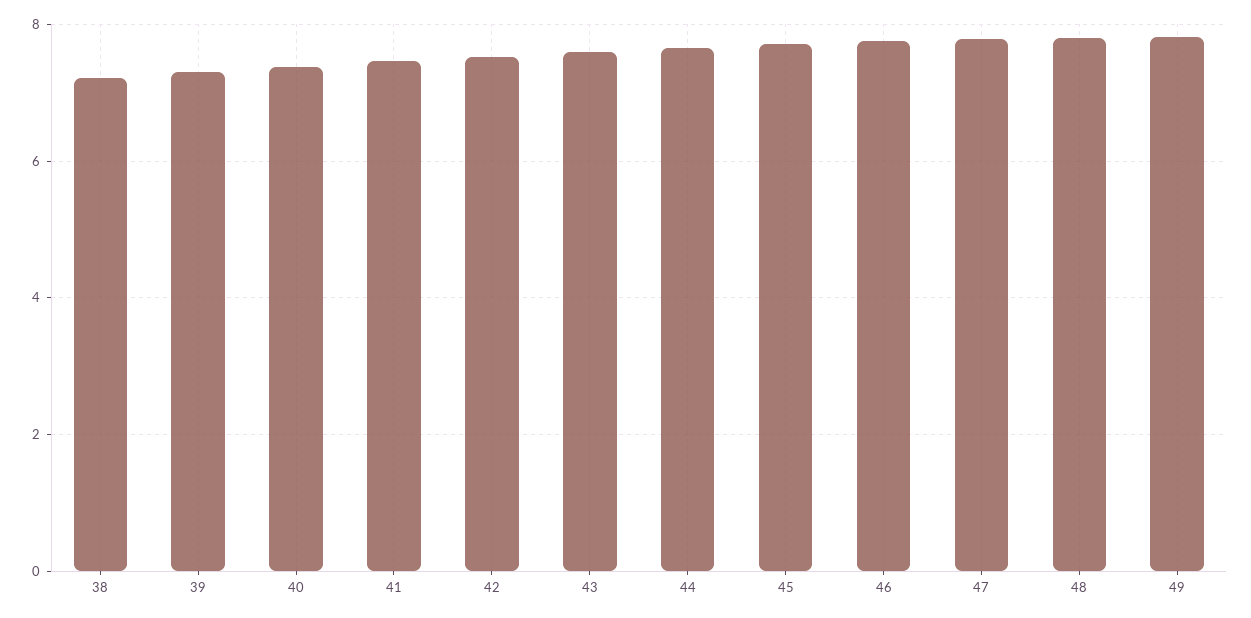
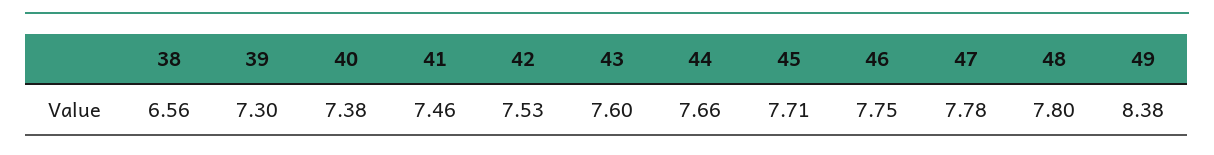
  {
-   "38": 7.2,
+   "38": 6.56,
    "39": 7.3,
    "40": 7.38,
    "41": 7.46,
    "42": 7.53,
    "43": 7.6,
    "44": 7.66,
    "45": 7.71,
    "46": 7.75,
    "47": 7.78,
    "48": 7.8,
-   "49": 7.8
+   "49": 8.38
  }

